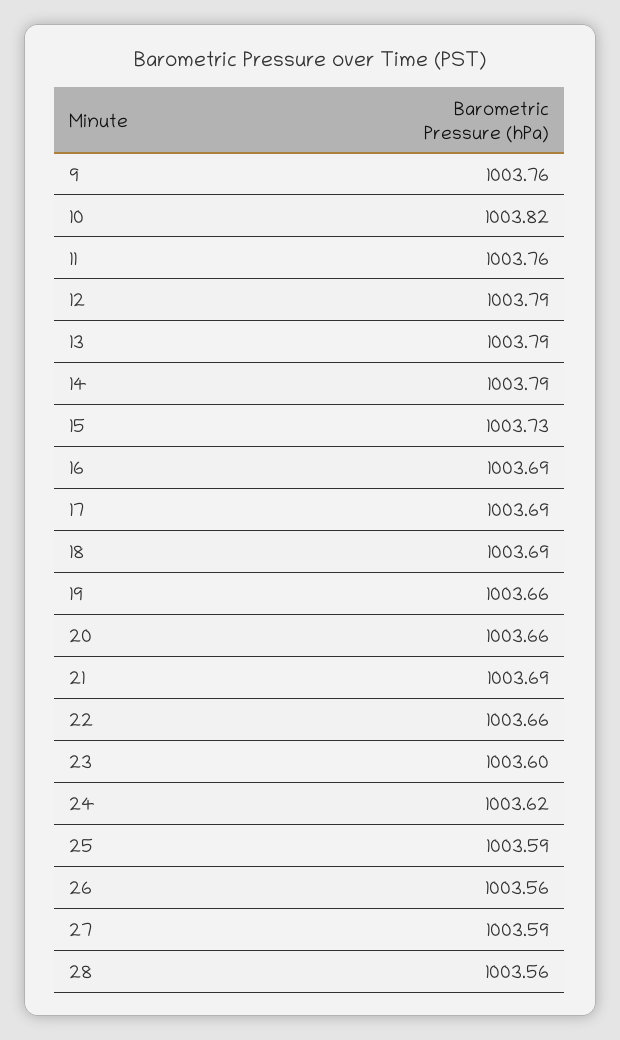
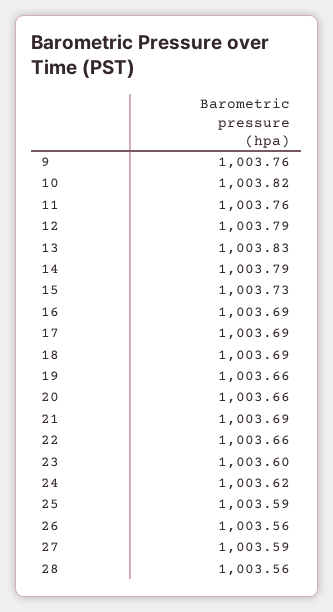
  {
    "9": 1003.76,
    "10": 1003.82,
    "11": 1003.76,
    "12": 1003.79,
-   "13": 1003.79,
+   "13": 1003.83,
    "14": 1003.79,
    "15": 1003.73,
    "16": 1003.69,
    "17": 1003.69,
    "18": 1003.69,
    "19": 1003.66,
    "20": 1003.66,
    "21": 1003.69,
    "22": 1003.66,
    "23": 1003.6,
    "24": 1003.62,
    "25": 1003.59,
    "26": 1003.56,
    "27": 1003.59,
    "28": 1003.56
  }

